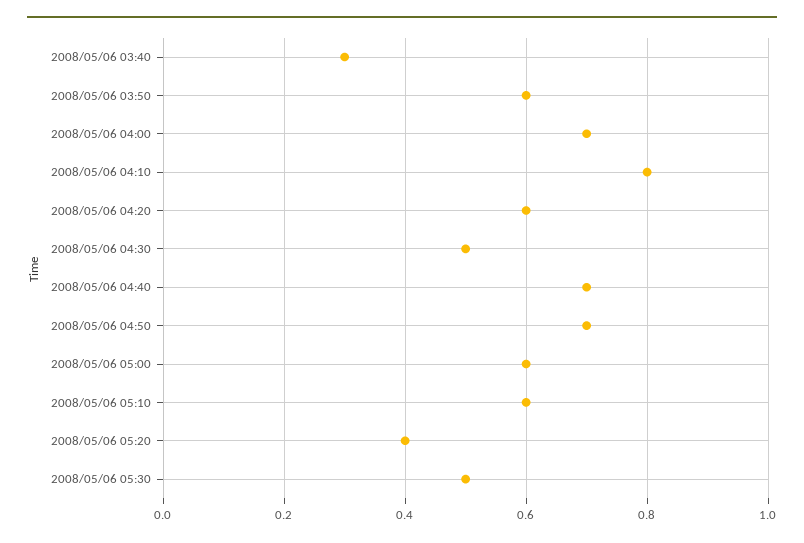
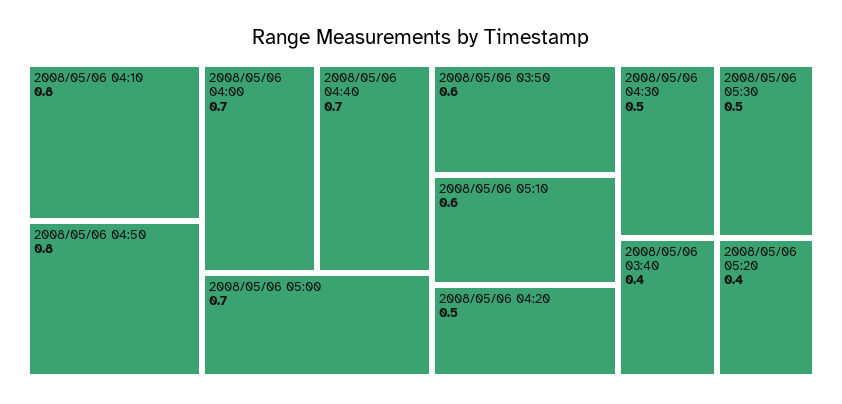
  {
-   "2008/05/06 03:40": 0.3,
+   "2008/05/06 03:40": 0.4,
    "2008/05/06 03:50": 0.6,
    "2008/05/06 04:00": 0.7,
    "2008/05/06 04:10": 0.8,
-   "2008/05/06 04:20": 0.6,
+   "2008/05/06 04:20": 0.5,
    "2008/05/06 04:30": 0.5,
    "2008/05/06 04:40": 0.7,
-   "2008/05/06 04:50": 0.7,
+   "2008/05/06 04:50": 0.8,
-   "2008/05/06 05:00": 0.6,
+   "2008/05/06 05:00": 0.7,
    "2008/05/06 05:10": 0.6,
    "2008/05/06 05:20": 0.4,
    "2008/05/06 05:30": 0.5
  }

